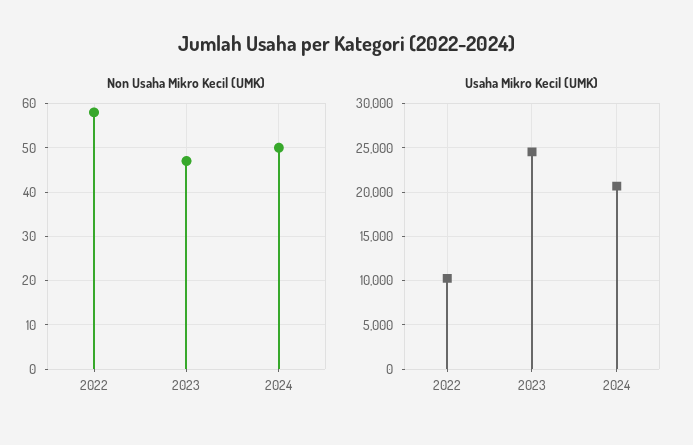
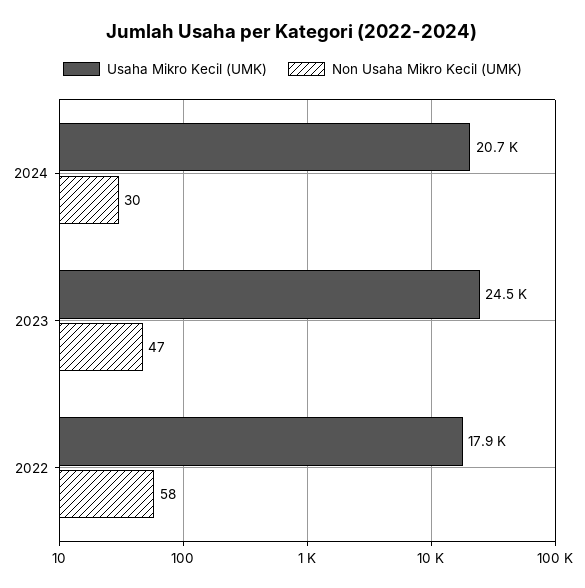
  {
    "Non Usaha Mikro Kecil (UMK)": {
      "2022": 58,
      "2023": 47,
-     "2024": 50
+     "2024": 30
    },
    "Usaha Mikro Kecil (UMK)": {
-     "2022": 10000,
+     "2022": 17900,
      "2023": 24500,
      "2024": 20700
    }
  }

